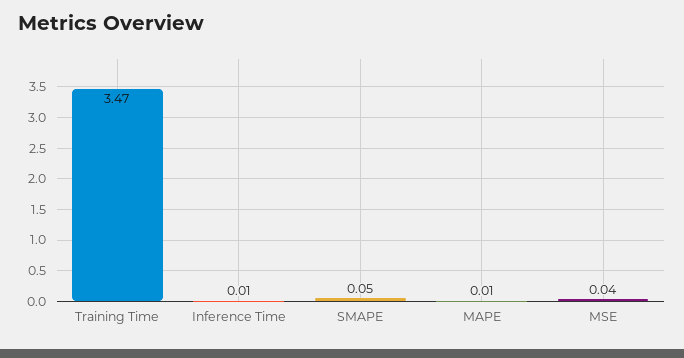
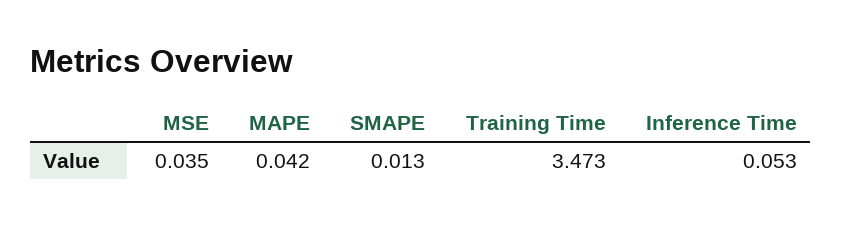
  {
    "Training Time": 3.473,
-   "Inference Time": 0.01,
+   "Inference Time": 0.053,
-   "SMAPE": 0.05,
+   "SMAPE": 0.013,
-   "MAPE": 0.01,
+   "MAPE": 0.042,
    "MSE": 0.035
  }

